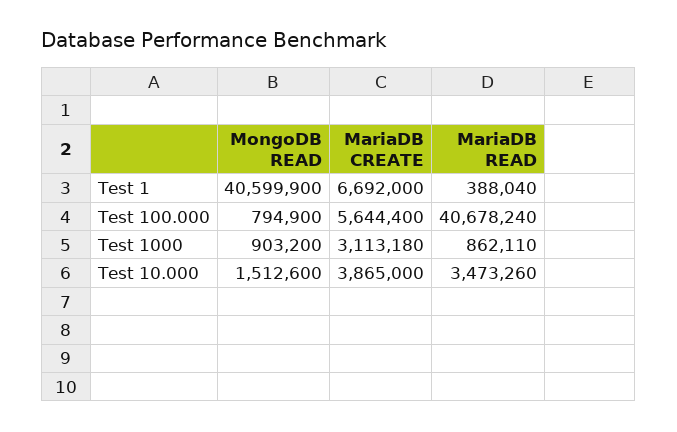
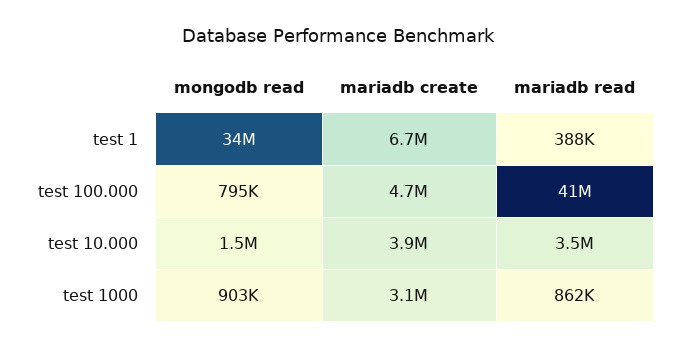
  {
    "MongoDB READ": {
-     "Test 1": 40599900,
+     "Test 1": 34000000,
      "Test 100.000": 794900,
      "Test 1000": 903200,
      "Test 10.000": 1512600
    },
    "MariaDB CREATE": {
      "Test 1": 6692000,
-     "Test 100.000": 5644400,
+     "Test 100.000": 4700000,
      "Test 1000": 3113180,
      "Test 10.000": 3865000
    },
    "MariaDB READ": {
      "Test 1": 388040,
      "Test 100.000": 40678240,
      "Test 1000": 862110,
      "Test 10.000": 3473260
    }
  }

